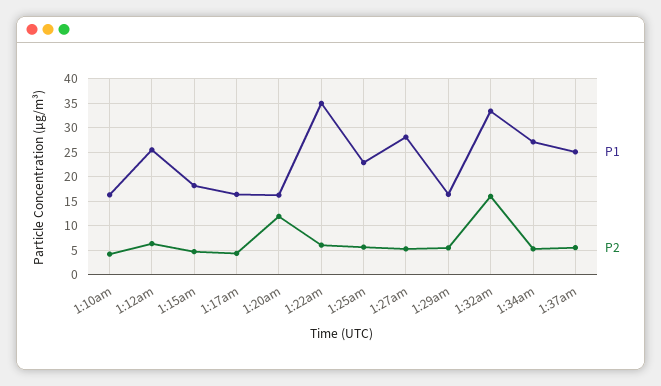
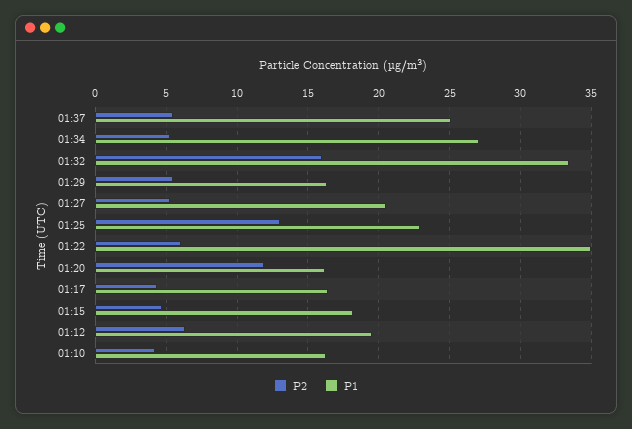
  {
    "P1": {
      "1:10am": 16.5,
-     "1:12am": 25,
+     "1:12am": 19.5,
      "1:15am": 18,
      "1:17am": 16.5,
      "1:20am": 16,
      "1:22am": 35,
      "1:25am": 23,
-     "1:27am": 27.5,
+     "1:27am": 20.5,
      "1:29am": 16.5,
      "1:32am": 33.5,
      "1:34am": 27,
      "1:37am": 25
    },
    "P2": {
      "1:10am": 4,
      "1:12am": 6.5,
      "1:15am": 4.5,
      "1:17am": 4.5,
      "1:20am": 12,
      "1:22am": 6,
-     "1:25am": 5,
+     "1:25am": 13,
      "1:27am": 5.5,
      "1:29am": 5.5,
      "1:32am": 16,
      "1:34am": 5.5,
      "1:37am": 5.5
    }
  }

